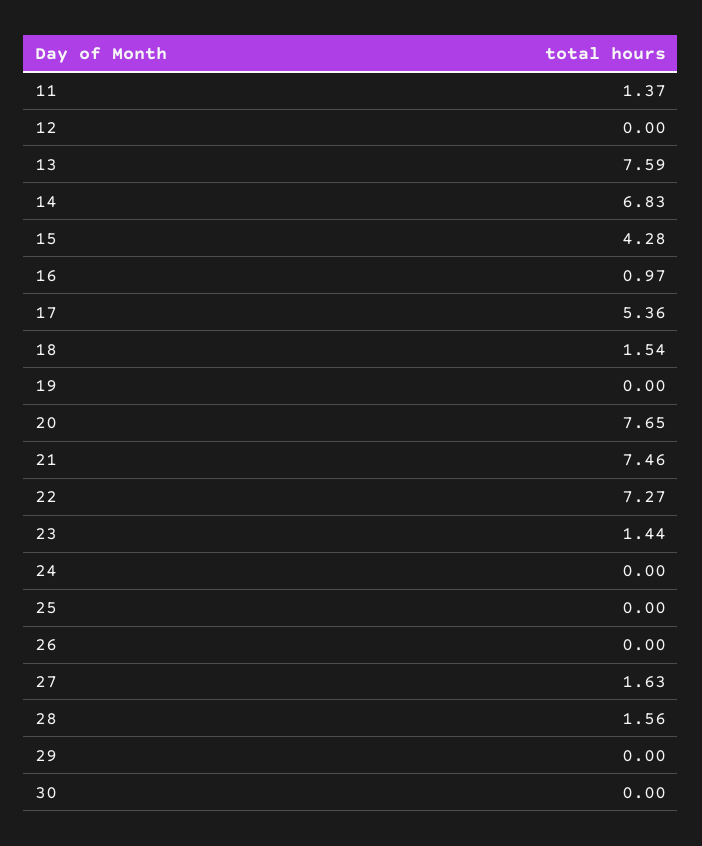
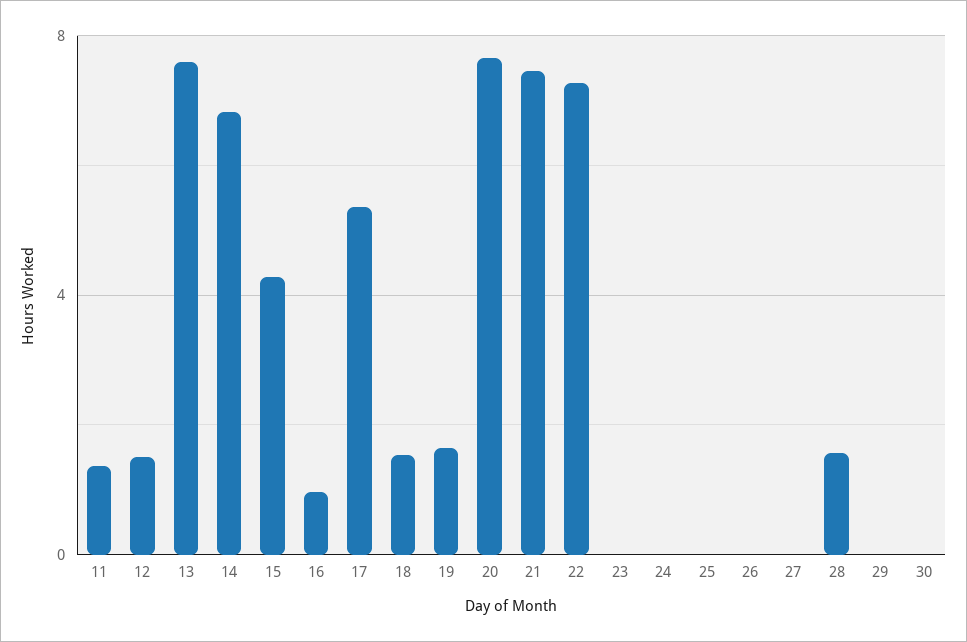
  {
    "11": 1.37,
-   "12": 0,
+   "12": 1.5,
    "13": 7.59,
    "14": 6.83,
    "15": 4.28,
    "16": 0.97,
    "17": 5.36,
    "18": 1.54,
-   "19": 0,
+   "19": 1.5,
    "20": 7.65,
    "21": 7.46,
    "22": 7.27,
-   "23": 1.44,
+   "23": 0,
    "24": 0,
    "25": 0,
    "26": 0,
-   "27": 1.63,
+   "27": 0,
    "28": 1.56,
    "29": 0,
    "30": 0
  }

